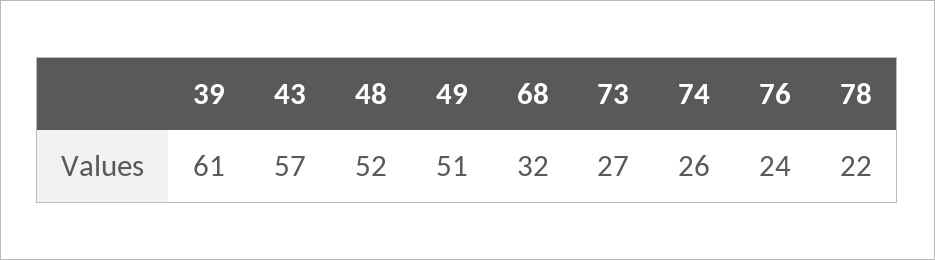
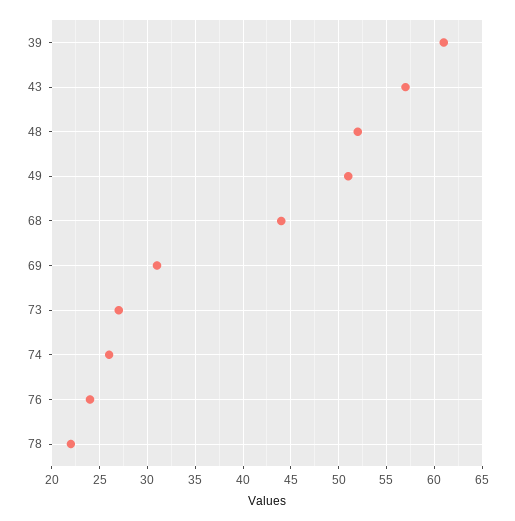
  {
    "39": 61,
    "43": 57,
    "48": 52,
    "49": 51,
-   "68": 32,
+   "68": 44,
    "73": 27,
    "74": 26,
    "76": 24,
-   "78": 22
+   "78": 22,
+   "69": 31
  }

